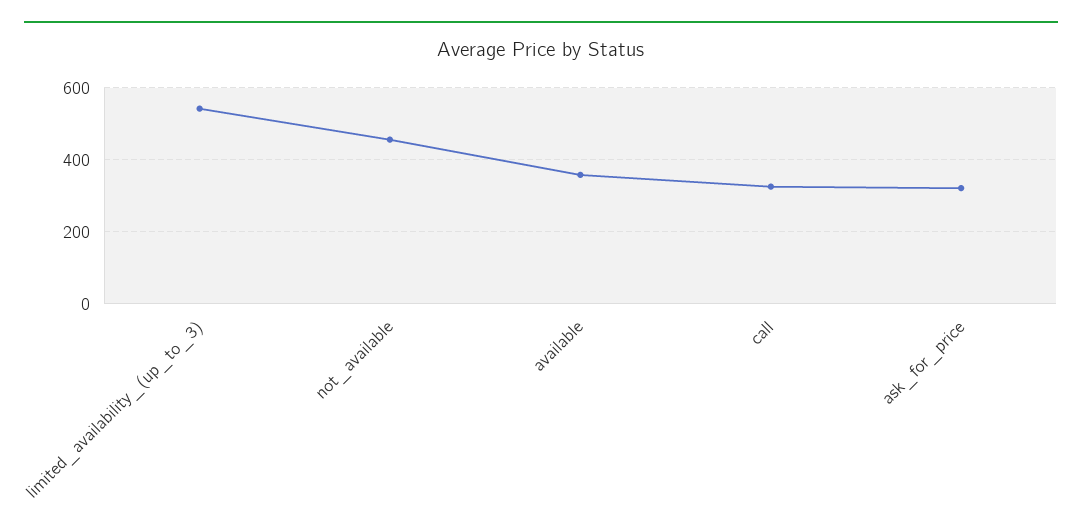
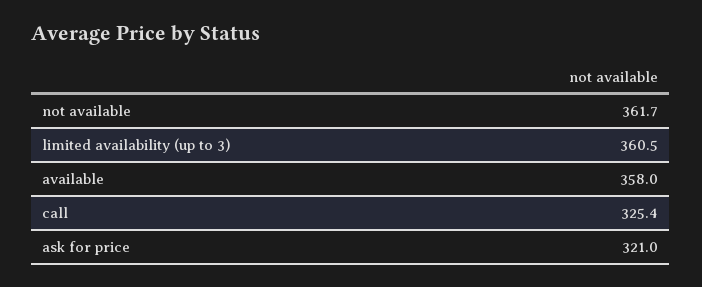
  {
-   "limited_availability_(up_to_3)": 540,
+   "limited_availability_(up_to_3)": 360.5,
-   "not_available": 460,
+   "not_available": 361.7,
    "available": 358,
    "call": 325.4,
    "ask_for_price": 321
  }

